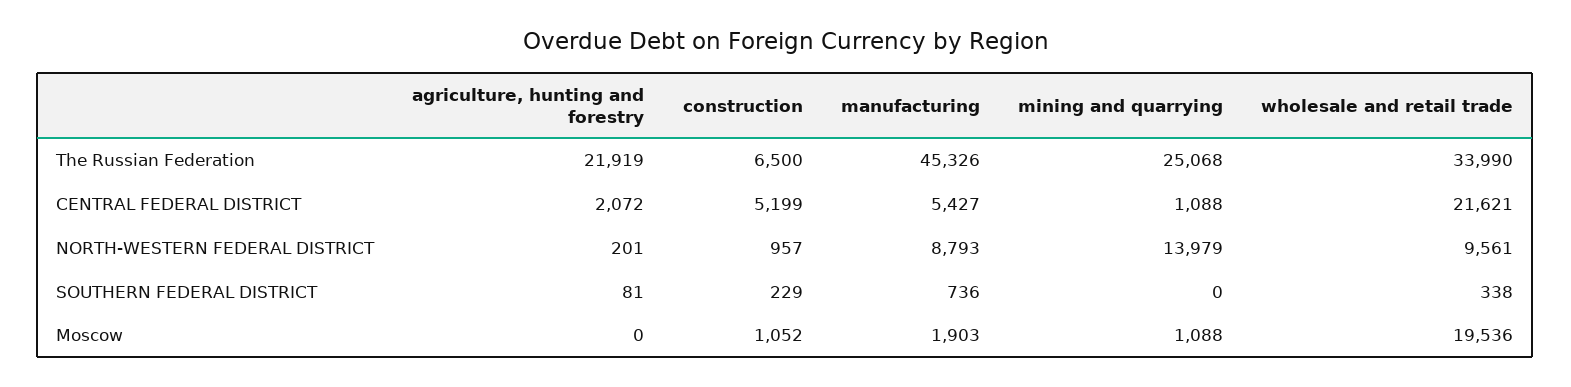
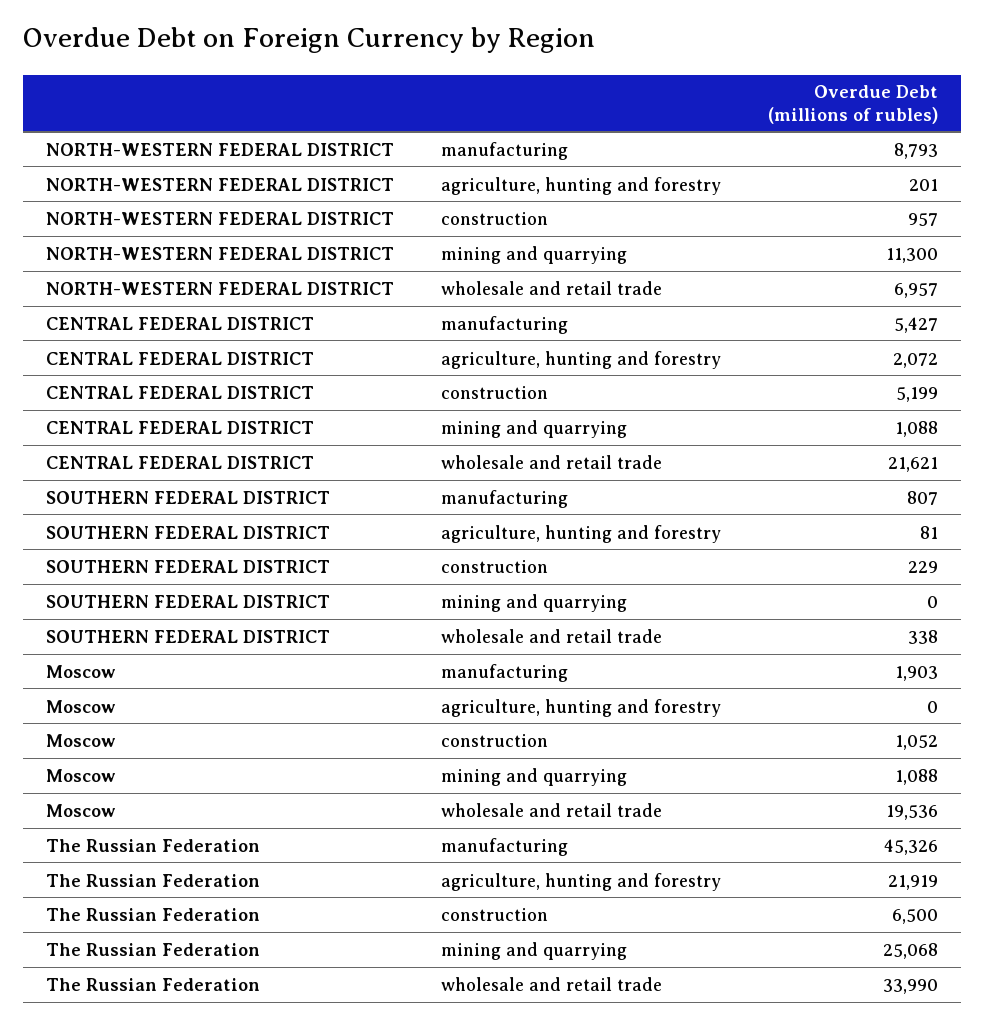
  {
    "agriculture, hunting and forestry": {
      "The Russian Federation": 21919,
      "CENTRAL FEDERAL DISTRICT": 2072,
      "NORTH-WESTERN FEDERAL DISTRICT": 201,
      "SOUTHERN FEDERAL DISTRICT": 81,
      "Moscow": 0
    },
    "construction": {
      "The Russian Federation": 6500,
      "CENTRAL FEDERAL DISTRICT": 5199,
      "NORTH-WESTERN FEDERAL DISTRICT": 957,
      "SOUTHERN FEDERAL DISTRICT": 229,
      "Moscow": 1052
    },
    "manufacturing": {
      "The Russian Federation": 45326,
      "CENTRAL FEDERAL DISTRICT": 5427,
      "NORTH-WESTERN FEDERAL DISTRICT": 8793,
-     "SOUTHERN FEDERAL DISTRICT": 736,
+     "SOUTHERN FEDERAL DISTRICT": 807,
      "Moscow": 1903
    },
    "mining and quarrying": {
      "The Russian Federation": 25068,
      "CENTRAL FEDERAL DISTRICT": 1088,
-     "NORTH-WESTERN FEDERAL DISTRICT": 13979,
+     "NORTH-WESTERN FEDERAL DISTRICT": 11300,
      "SOUTHERN FEDERAL DISTRICT": 0,
      "Moscow": 1088
    },
    "wholesale and retail trade": {
      "The Russian Federation": 33990,
      "CENTRAL FEDERAL DISTRICT": 21621,
-     "NORTH-WESTERN FEDERAL DISTRICT": 9561,
+     "NORTH-WESTERN FEDERAL DISTRICT": 6957,
      "SOUTHERN FEDERAL DISTRICT": 338,
      "Moscow": 19536
    }
  }

